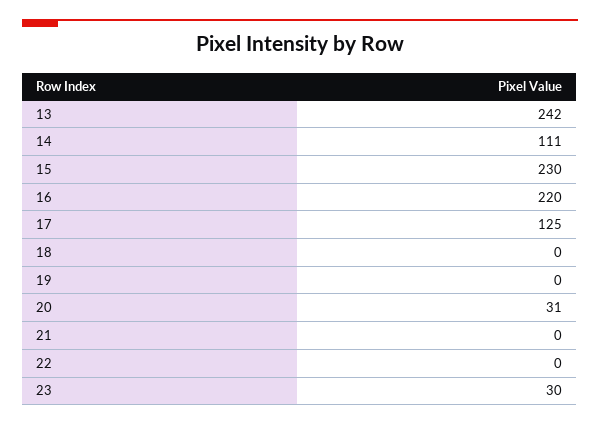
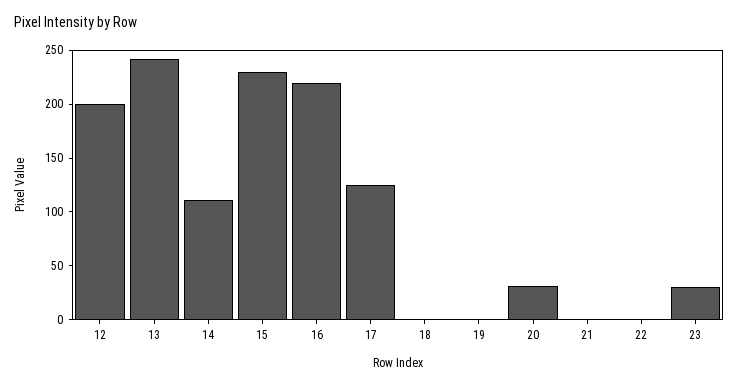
  {
    "13": 242,
    "14": 111,
    "15": 230,
    "16": 220,
    "17": 125,
    "18": 0,
    "19": 0,
    "20": 31,
    "21": 0,
    "22": 0,
-   "23": 30
+   "23": 30,
+   "12": 200
  }

